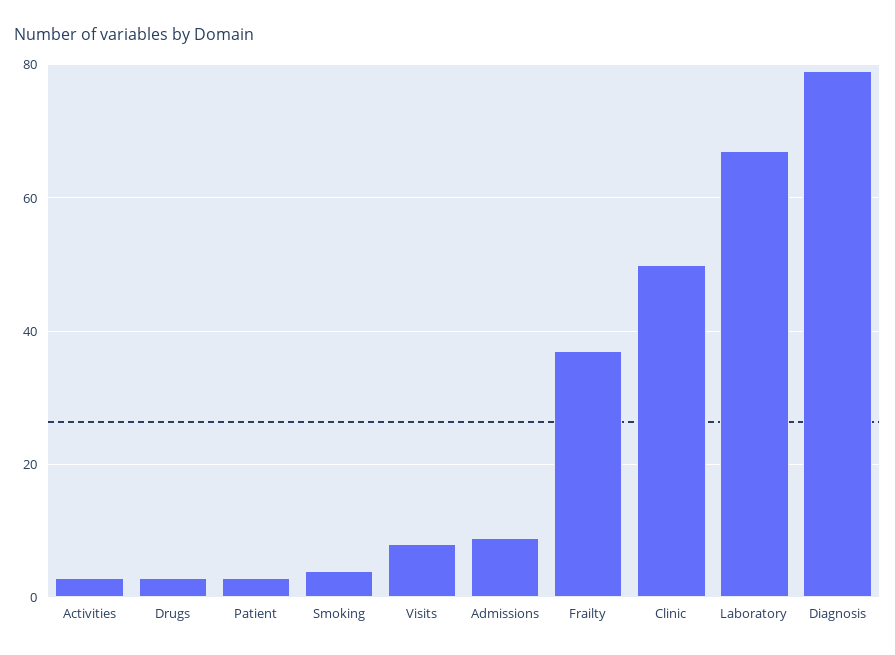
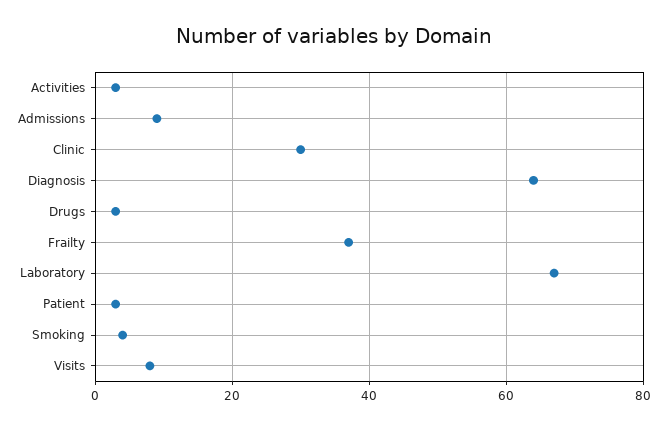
  {
    "Activities": 5,
    "Drugs": 5,
    "Patient": 5,
    "Smoking": 5,
    "Visits": 10,
    "Admissions": 10,
    "Frailty": 35,
-   "Clinic": 50,
+   "Clinic": 30,
    "Laboratory": 65,
-   "Diagnosis": 80
+   "Diagnosis": 65
  }

